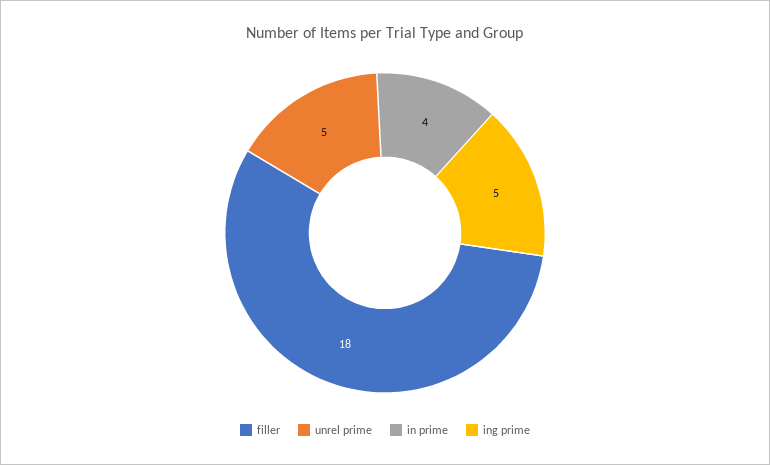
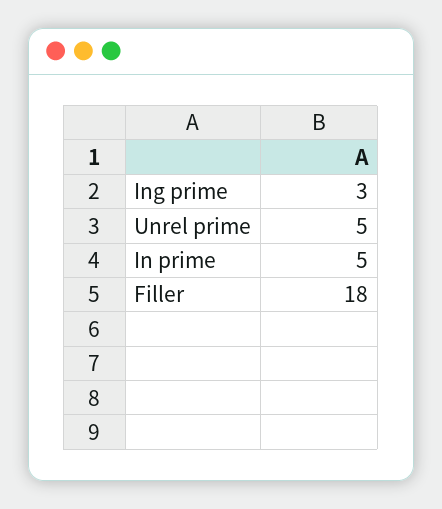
  {
    "filler": 18,
    "unrel prime": 5,
-   "in prime": 4,
+   "in prime": 5,
-   "ing prime": 5
+   "ing prime": 3
  }

